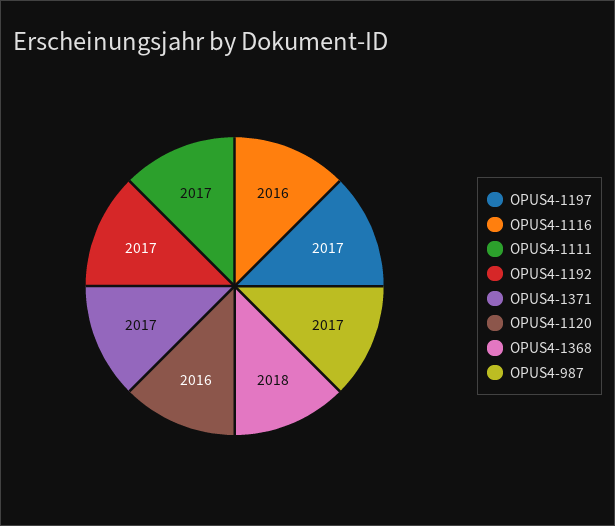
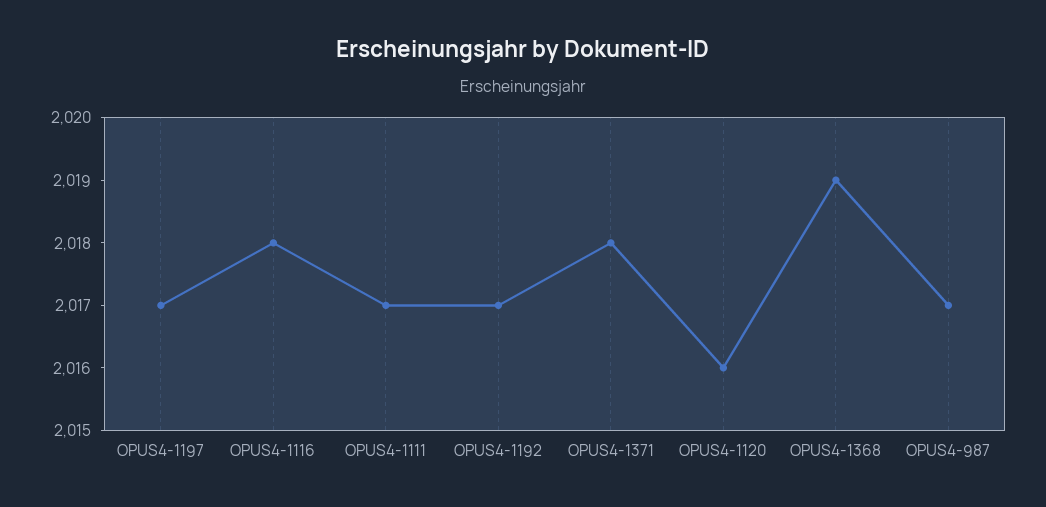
  {
    "OPUS4-1197": 2017,
-   "OPUS4-1116": 2016,
+   "OPUS4-1116": 2018,
    "OPUS4-1111": 2017,
    "OPUS4-1192": 2017,
-   "OPUS4-1371": 2017,
+   "OPUS4-1371": 2018,
    "OPUS4-1120": 2016,
-   "OPUS4-1368": 2018,
+   "OPUS4-1368": 2019,
    "OPUS4-987": 2017
  }

